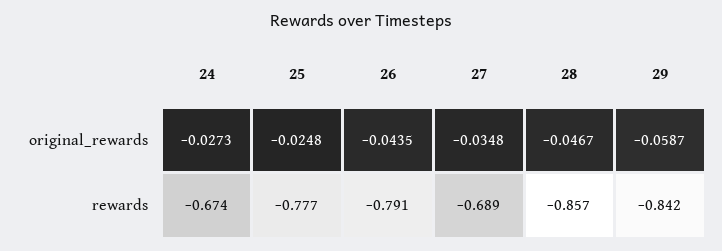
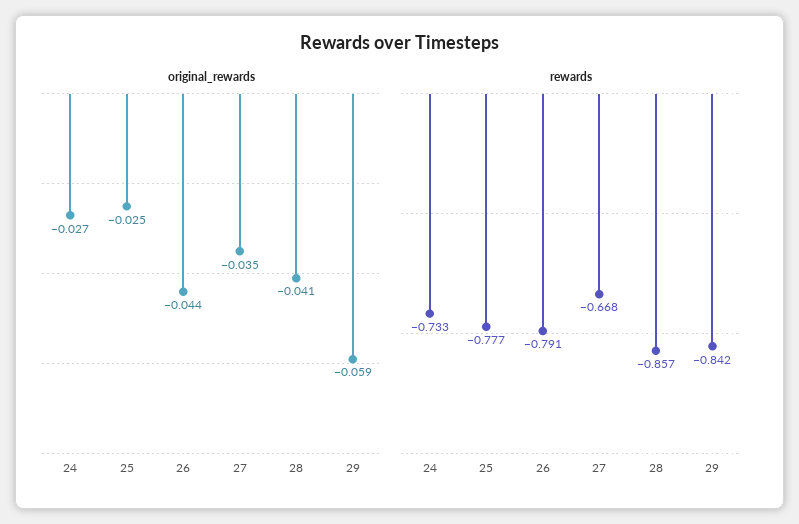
  {
    "original_rewards": {
      "24": -0.0273,
      "25": -0.0248,
      "26": -0.0435,
      "27": -0.0348,
-     "28": -0.0467,
+     "28": -0.041,
      "29": -0.0587
    },
    "rewards": {
-     "24": -0.674,
+     "24": -0.733,
      "25": -0.777,
      "26": -0.791,
-     "27": -0.689,
+     "27": -0.668,
      "28": -0.857,
      "29": -0.842
    }
  }

